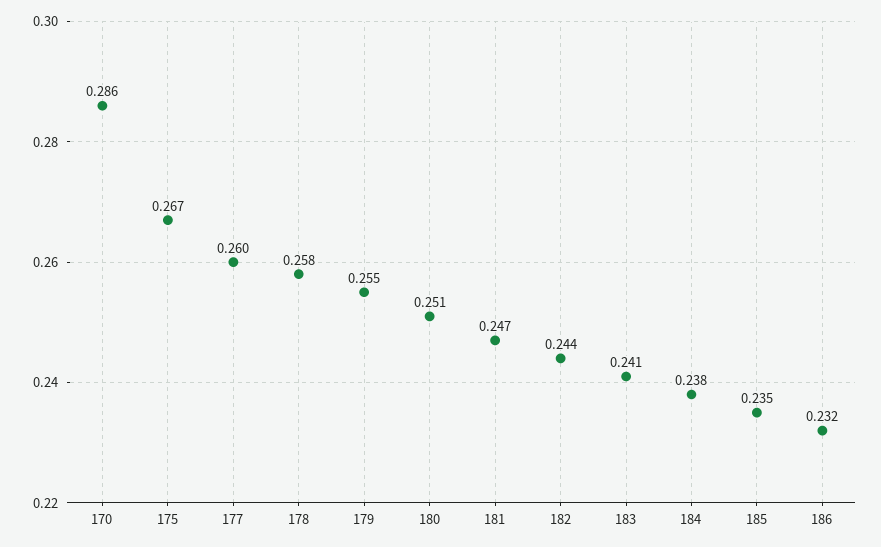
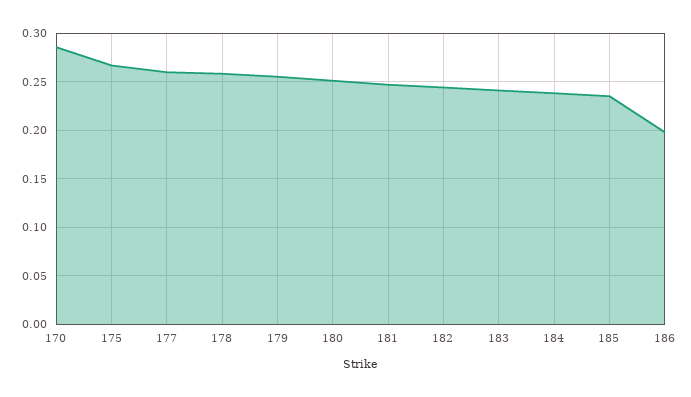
  {
    "170": 0.286,
    "175": 0.267,
    "177": 0.26,
    "178": 0.258,
    "179": 0.255,
    "180": 0.251,
    "181": 0.247,
    "182": 0.244,
    "183": 0.241,
    "184": 0.238,
    "185": 0.235,
-   "186": 0.232
+   "186": 0.2
  }

